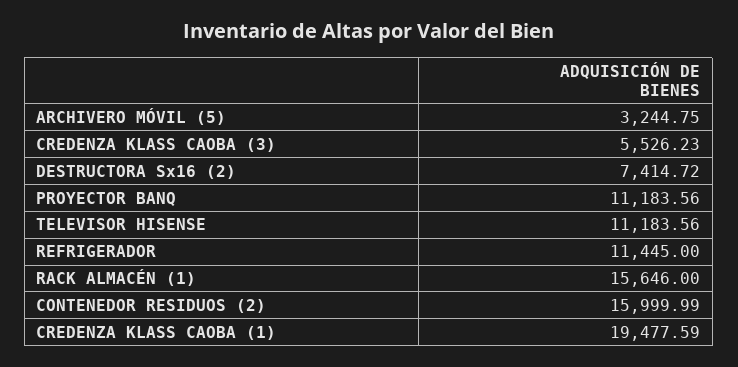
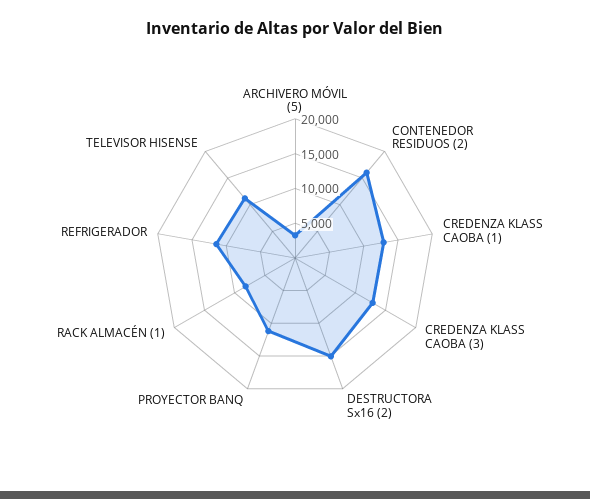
  {
    "ARCHIVERO MÓVIL (5)": 3244.75,
-   "CREDENZA KLASS CAOBA (3)": 5526.23,
+   "CREDENZA KLASS CAOBA (3)": 12500,
-   "DESTRUCTORA Sx16 (2)": 7414.72,
+   "DESTRUCTORA Sx16 (2)": 15000,
    "PROYECTOR BANQ": 11183.56,
    "TELEVISOR HISENSE": 11183.56,
    "REFRIGERADOR": 11445,
-   "RACK ALMACÉN (1)": 15646,
+   "RACK ALMACÉN (1)": 7500,
    "CONTENEDOR RESIDUOS (2)": 15999.99,
-   "CREDENZA KLASS CAOBA (1)": 19477.59
+   "CREDENZA KLASS CAOBA (1)": 12500
  }

